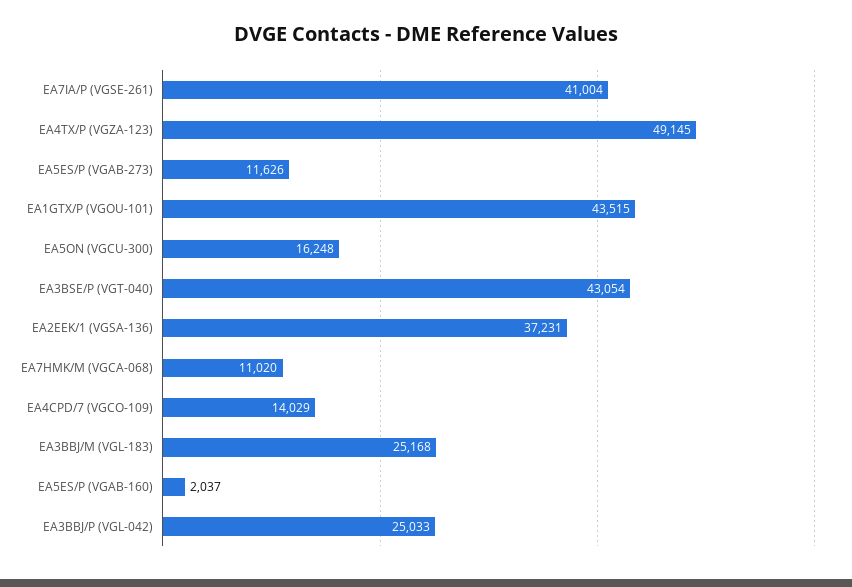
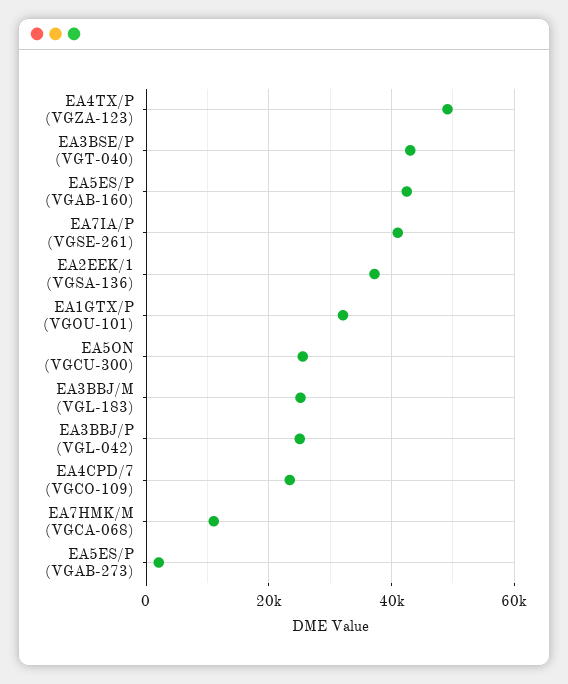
  {
    "EA7IA/P (VGSE-261)": 41004,
    "EA4TX/P (VGZA-123)": 49145,
-   "EA5ES/P (VGAB-273)": 11626,
+   "EA5ES/P (VGAB-273)": 2000,
-   "EA1GTX/P (VGOU-101)": 43515,
+   "EA1GTX/P (VGOU-101)": 32000,
-   "EA5ON (VGCU-300)": 16248,
+   "EA5ON (VGCU-300)": 26000,
    "EA3BSE/P (VGT-040)": 43054,
    "EA2EEK/1 (VGSA-136)": 37231,
    "EA7HMK/M (VGCA-068)": 11020,
-   "EA4CPD/7 (VGCO-109)": 14029,
+   "EA4CPD/7 (VGCO-109)": 24000,
    "EA3BBJ/M (VGL-183)": 25168,
-   "EA5ES/P (VGAB-160)": 2037,
+   "EA5ES/P (VGAB-160)": 42000,
    "EA3BBJ/P (VGL-042)": 25033
  }

